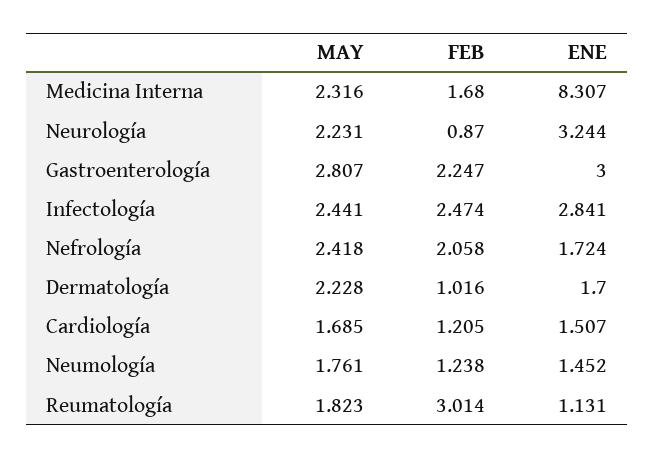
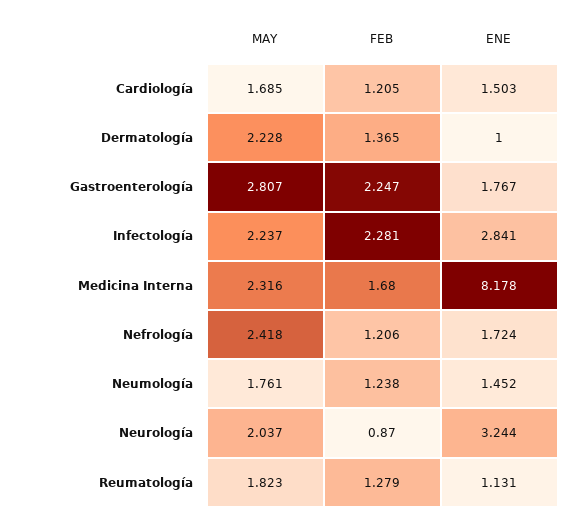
  {
    "MAY": {
      "Medicina Interna": 2.316,
-     "Neurología": 2.231,
+     "Neurología": 2.037,
      "Gastroenterología": 2.807,
-     "Infectología": 2.441,
+     "Infectología": 2.237,
      "Nefrología": 2.418,
      "Dermatología": 2.228,
      "Cardiología": 1.685,
      "Neumología": 1.761,
      "Reumatología": 1.823
    },
    "FEB": {
      "Medicina Interna": 1.68,
      "Neurología": 0.87,
      "Gastroenterología": 2.247,
-     "Infectología": 2.474,
+     "Infectología": 2.281,
-     "Nefrología": 2.058,
+     "Nefrología": 1.206,
-     "Dermatología": 1.016,
+     "Dermatología": 1.365,
      "Cardiología": 1.205,
      "Neumología": 1.238,
-     "Reumatología": 3.014
+     "Reumatología": 1.279
    },
    "ENE": {
-     "Medicina Interna": 8.307,
+     "Medicina Interna": 8.178,
      "Neurología": 3.244,
-     "Gastroenterología": 3,
+     "Gastroenterología": 1.767,
      "Infectología": 2.841,
      "Nefrología": 1.724,
-     "Dermatología": 1.7,
+     "Dermatología": 1,
-     "Cardiología": 1.507,
+     "Cardiología": 1.503,
      "Neumología": 1.452,
      "Reumatología": 1.131
    }
  }

